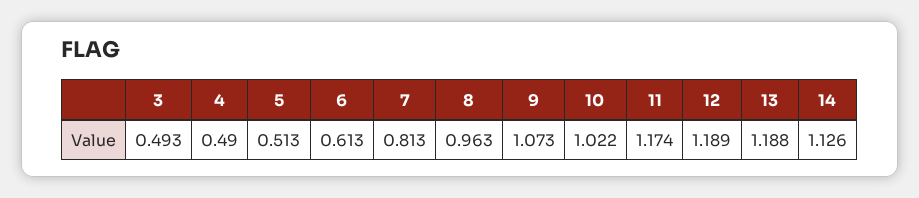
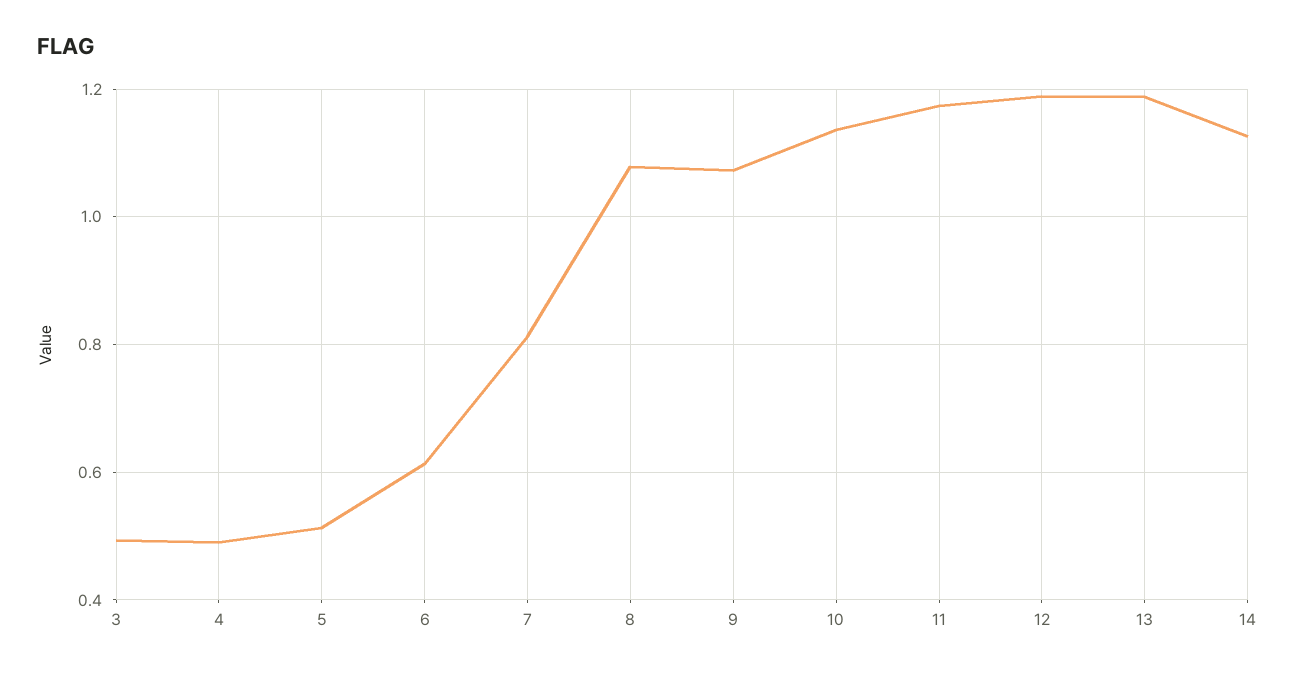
  {
    "3": 0.493,
    "4": 0.49,
    "5": 0.513,
    "6": 0.613,
    "7": 0.813,
-   "8": 0.963,
+   "8": 1.08,
    "9": 1.073,
-   "10": 1.022,
+   "10": 1.14,
    "11": 1.174,
    "12": 1.189,
    "13": 1.188,
    "14": 1.126
  }

